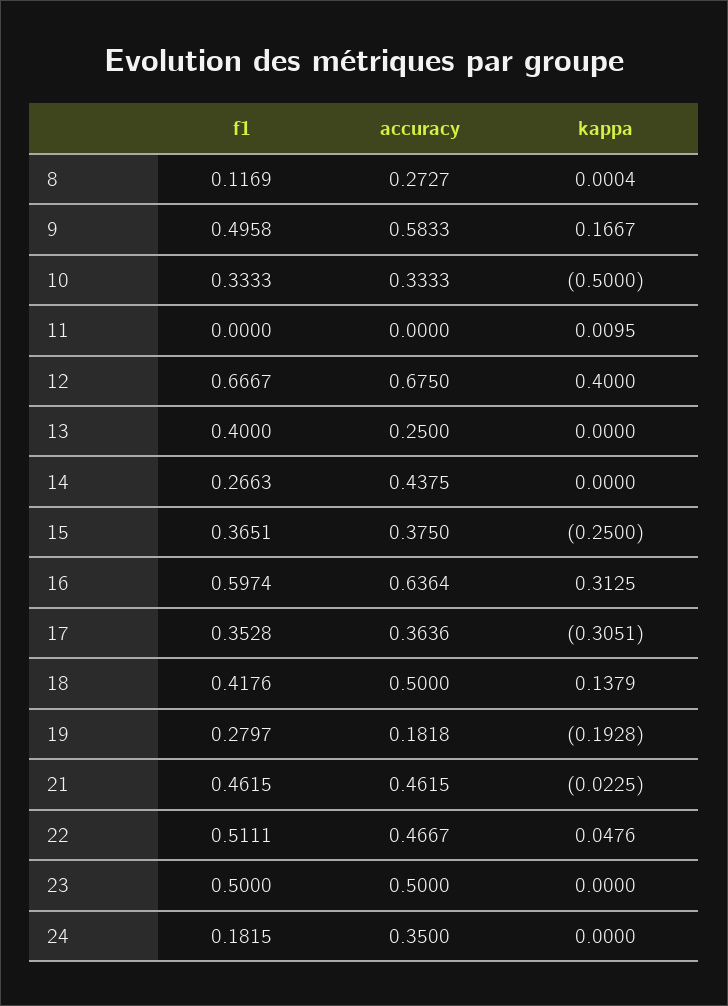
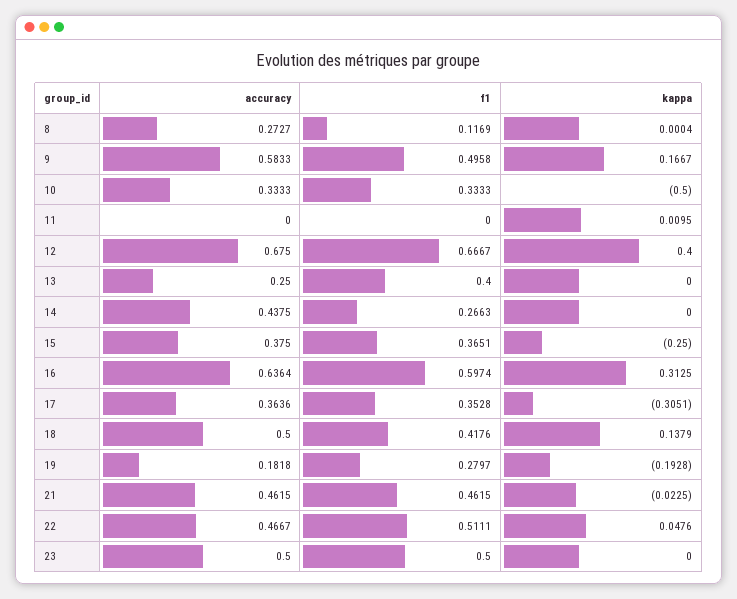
  {
    "f1": {
      "8": 0.1169,
      "9": 0.4958,
      "10": 0.3333,
      "11": 0,
      "12": 0.6667,
      "13": 0.4,
      "14": 0.2663,
      "15": 0.3651,
      "16": 0.5974,
      "17": 0.3528,
      "18": 0.4176,
      "19": 0.2797,
      "21": 0.4615,
      "22": 0.5111,
-     "23": 0.5,
+     "23": 0.5
-     "24": 0.1815
    },
    "accuracy": {
      "8": 0.2727,
      "9": 0.5833,
      "10": 0.3333,
      "11": 0,
      "12": 0.675,
      "13": 0.25,
      "14": 0.4375,
      "15": 0.375,
      "16": 0.6364,
      "17": 0.3636,
      "18": 0.5,
      "19": 0.1818,
      "21": 0.4615,
      "22": 0.4667,
-     "23": 0.5,
+     "23": 0.5
-     "24": 0.35
    },
    "kappa": {
      "8": 0.0004,
      "9": 0.1667,
      "10": -0.5,
      "11": 0.0095,
      "12": 0.4,
      "13": 0,
      "14": 0,
      "15": -0.25,
      "16": 0.3125,
      "17": -0.3051,
      "18": 0.1379,
      "19": -0.1928,
      "21": -0.0225,
      "22": 0.0476,
-     "23": 0,
+     "23": 0
-     "24": 0
    }
  }

